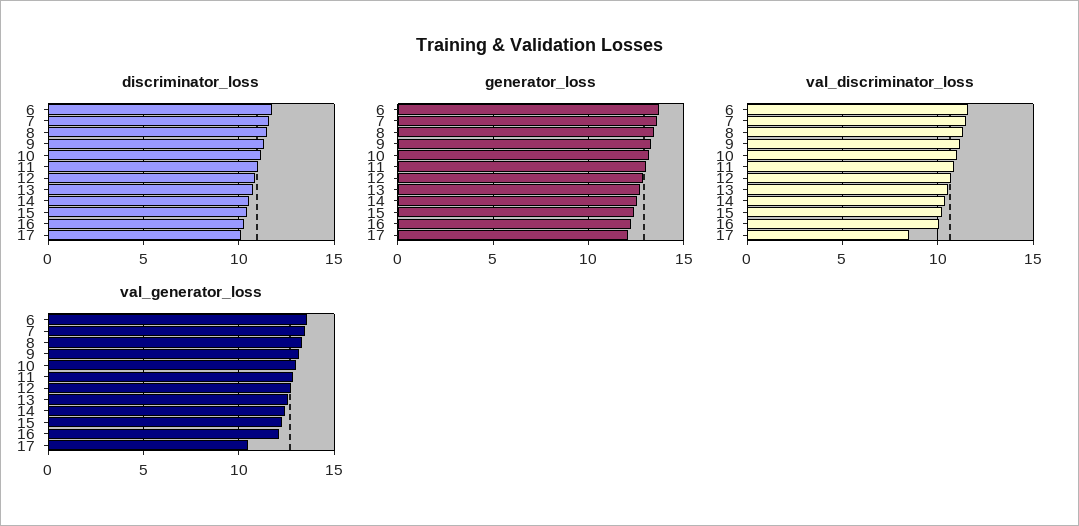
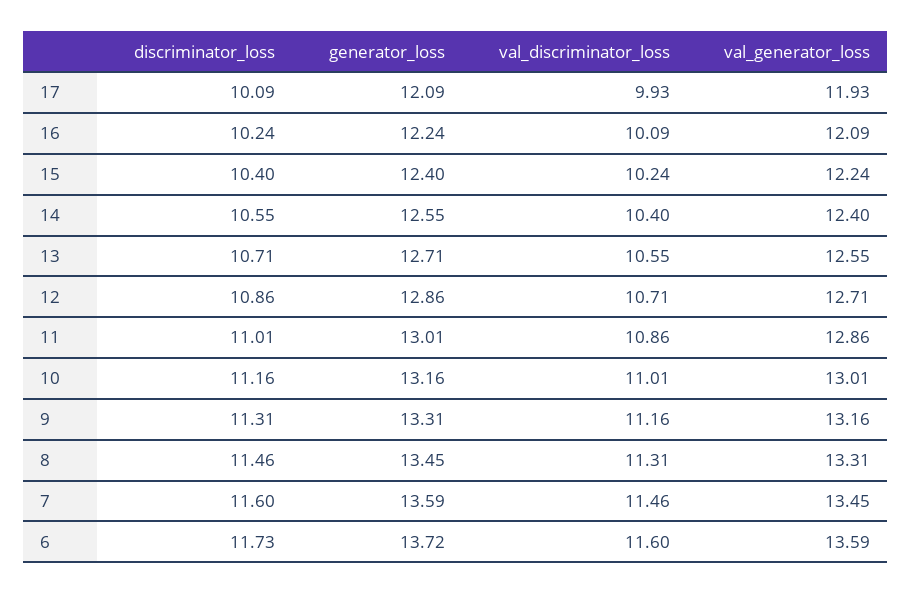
  {
    "discriminator_loss": {
      "6": 11.73,
      "7": 11.6,
      "8": 11.46,
      "9": 11.31,
      "10": 11.16,
      "11": 11.01,
      "12": 10.86,
      "13": 10.71,
      "14": 10.55,
      "15": 10.4,
      "16": 10.24,
      "17": 10.09
    },
    "generator_loss": {
      "6": 13.72,
      "7": 13.59,
      "8": 13.45,
      "9": 13.31,
      "10": 13.16,
      "11": 13.01,
      "12": 12.86,
      "13": 12.71,
      "14": 12.55,
      "15": 12.4,
      "16": 12.24,
      "17": 12.09
    },
    "val_discriminator_loss": {
      "6": 11.6,
      "7": 11.46,
      "8": 11.31,
      "9": 11.16,
      "10": 11.01,
      "11": 10.86,
      "12": 10.71,
      "13": 10.55,
      "14": 10.4,
      "15": 10.24,
      "16": 10.09,
-     "17": 8.5
+     "17": 9.93
    },
    "val_generator_loss": {
      "6": 13.59,
      "7": 13.45,
      "8": 13.31,
      "9": 13.16,
      "10": 13.01,
      "11": 12.86,
      "12": 12.71,
      "13": 12.55,
      "14": 12.4,
      "15": 12.24,
      "16": 12.09,
-     "17": 10.5
+     "17": 11.93
    }
  }

